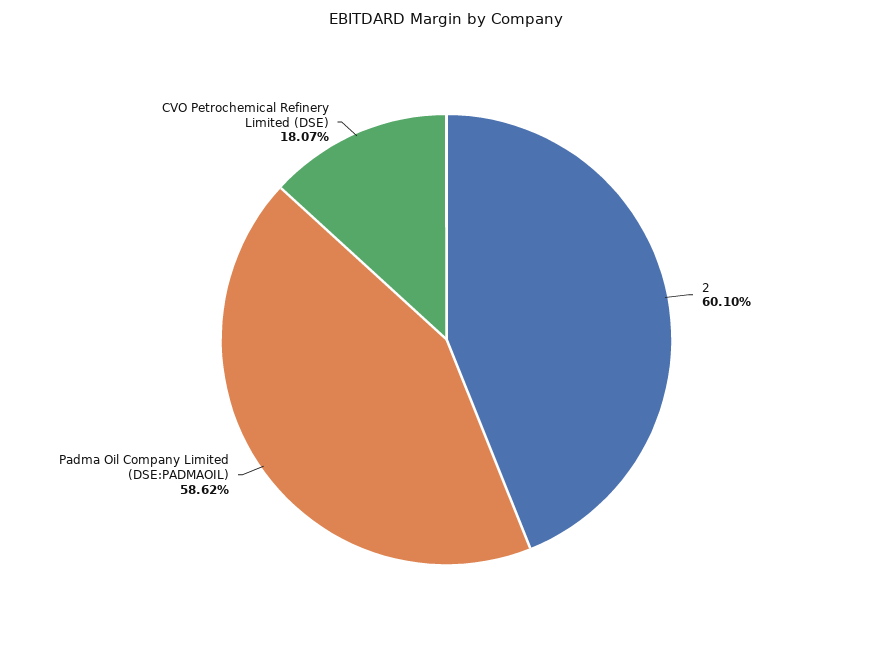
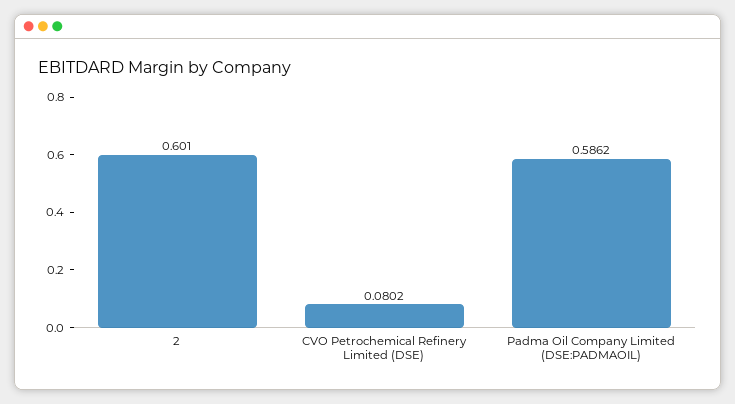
  {
    "2": 0.601,
    "Padma Oil Company Limited (DSE:PADMAOIL)": 0.5862,
-   "CVO Petrochemical Refinery Limited (DSE)": 0.1807
+   "CVO Petrochemical Refinery Limited (DSE)": 0.0802
  }

